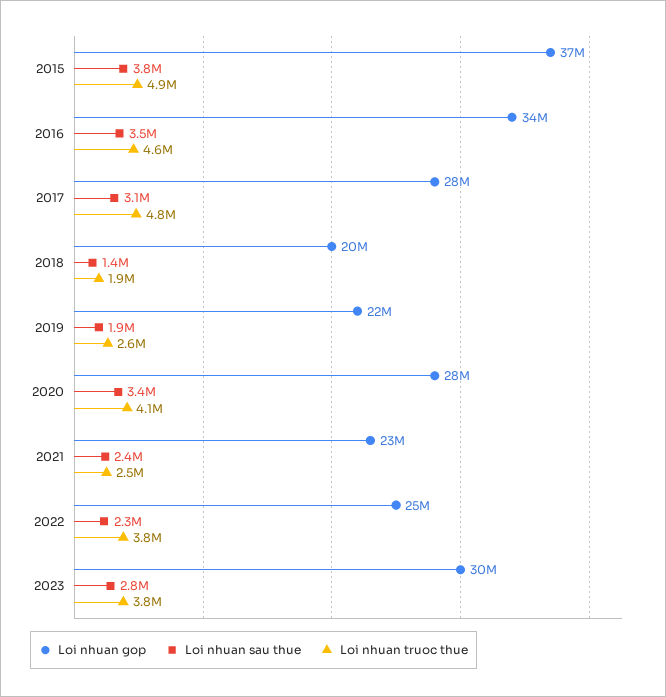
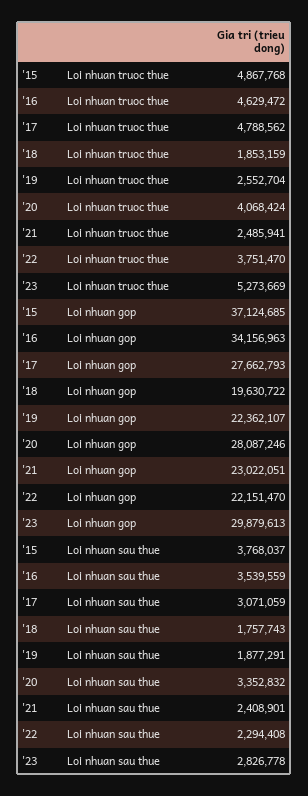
  {
    "Loi nhuan gop": {
      "2015": 37124685,
      "2016": 34156963,
      "2017": 27662793,
      "2018": 19630722,
      "2019": 22362107,
      "2020": 28087246,
      "2021": 23022051,
-     "2022": 25000000,
+     "2022": 22151470,
      "2023": 29879613
    },
    "Loi nhuan sau thue": {
      "2015": 3768037,
      "2016": 3539559,
      "2017": 3071059,
-     "2018": 1400000,
+     "2018": 1757743,
      "2019": 1877291,
      "2020": 3352832,
      "2021": 2408901,
      "2022": 2294408,
      "2023": 2826778
    },
    "Loi nhuan truoc thue": {
      "2015": 4867768,
      "2016": 4629472,
      "2017": 4788562,
      "2018": 1853159,
      "2019": 2552704,
      "2020": 4068424,
      "2021": 2485941,
      "2022": 3751470,
-     "2023": 3800000
+     "2023": 5273669
    }
  }

